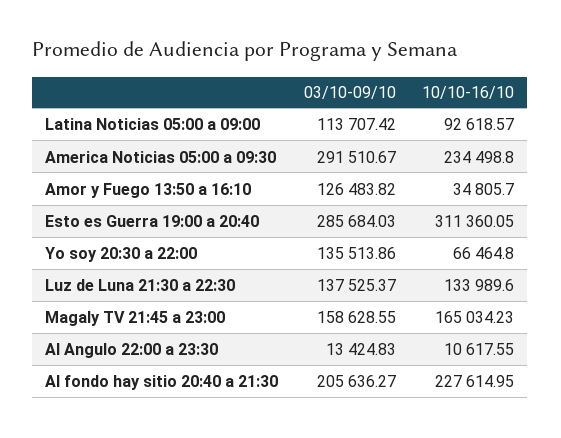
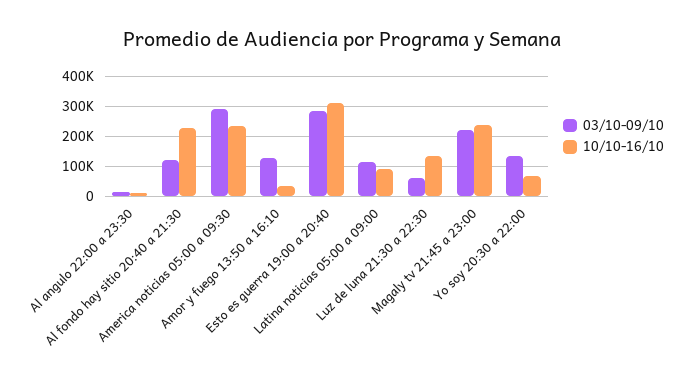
  {
    "03/10-09/10": {
      "Latina Noticias 05:00 a 09:00": 113707.42,
      "America Noticias 05:00 a 09:30": 291510.67,
      "Amor y Fuego 13:50 a 16:10": 126483.82,
      "Esto es Guerra 19:00 a 20:40": 285684.03,
      "Yo soy 20:30 a 22:00": 135513.86,
-     "Luz de Luna 21:30 a 22:30": 137525.37,
+     "Luz de Luna 21:30 a 22:30": 60000,
-     "Magaly TV 21:45 a 23:00": 158628.55,
+     "Magaly TV 21:45 a 23:00": 220000,
      "Al Angulo 22:00 a 23:30": 13424.83,
-     "Al fondo hay sitio 20:40 a 21:30": 205636.27
+     "Al fondo hay sitio 20:40 a 21:30": 120000
    },
    "10/10-16/10": {
      "Latina Noticias 05:00 a 09:00": 92618.57,
      "America Noticias 05:00 a 09:30": 234498.8,
      "Amor y Fuego 13:50 a 16:10": 34805.7,
      "Esto es Guerra 19:00 a 20:40": 311360.05,
      "Yo soy 20:30 a 22:00": 66464.8,
      "Luz de Luna 21:30 a 22:30": 133989.6,
-     "Magaly TV 21:45 a 23:00": 165034.23,
+     "Magaly TV 21:45 a 23:00": 240000,
      "Al Angulo 22:00 a 23:30": 10617.55,
      "Al fondo hay sitio 20:40 a 21:30": 227614.95
    }
  }

